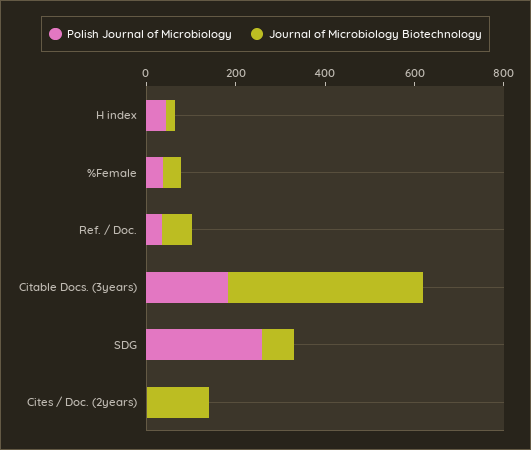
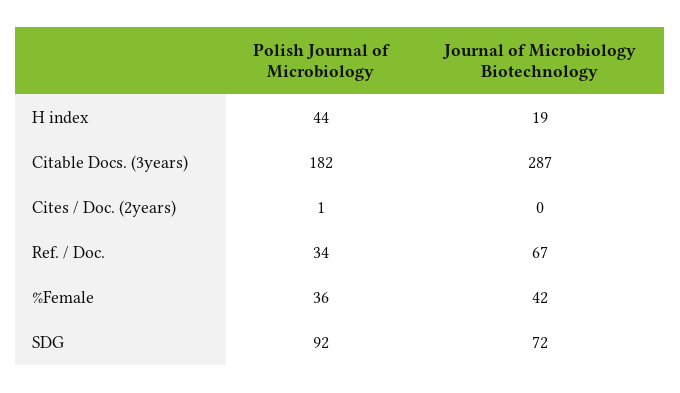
  {
    "Polish Journal of Microbiology": {
      "H index": 44,
      "%Female": 36,
      "Ref. / Doc.": 34,
      "Citable Docs. (3years)": 182,
-     "SDG": 250,
+     "SDG": 92,
      "Cites / Doc. (2years)": 1
    },
    "Journal of Microbiology Biotechnology": {
      "H index": 19,
      "%Female": 42,
      "Ref. / Doc.": 67,
-     "Citable Docs. (3years)": 450,
+     "Citable Docs. (3years)": 287,
      "SDG": 72,
-     "Cites / Doc. (2years)": 150
+     "Cites / Doc. (2years)": 0
    }
  }

